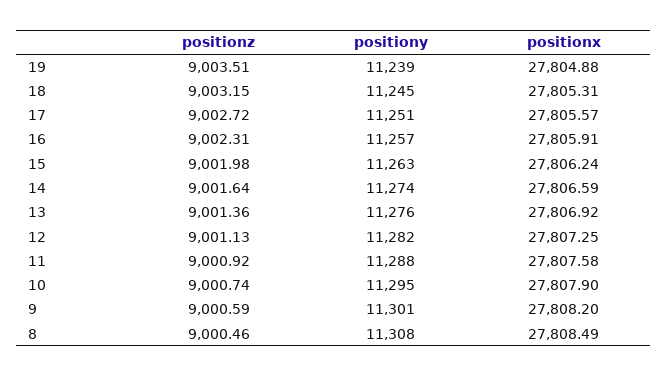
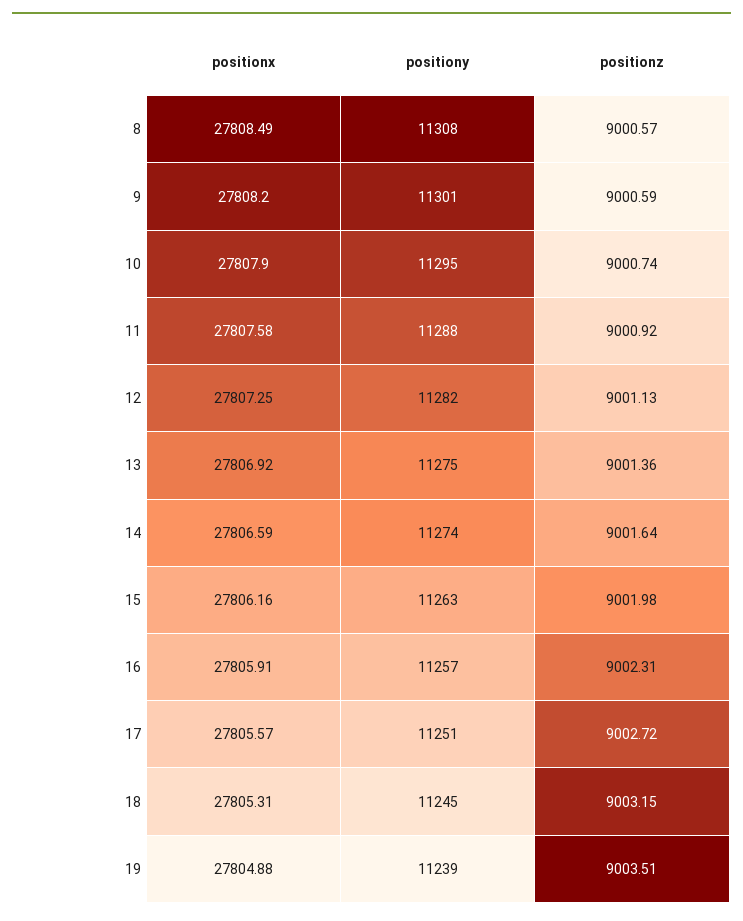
  {
    "positionz": {
      "19": 9003.51,
      "18": 9003.15,
      "17": 9002.72,
      "16": 9002.31,
      "15": 9001.98,
      "14": 9001.64,
      "13": 9001.36,
      "12": 9001.13,
      "11": 9000.92,
      "10": 9000.74,
      "9": 9000.59,
-     "8": 9000.46
+     "8": 9000.57
    },
    "positiony": {
      "19": 11239,
      "18": 11245,
      "17": 11251,
      "16": 11257,
      "15": 11263,
      "14": 11274,
-     "13": 11276,
+     "13": 11275,
      "12": 11282,
      "11": 11288,
      "10": 11295,
      "9": 11301,
      "8": 11308
    },
    "positionx": {
      "19": 27804.88,
      "18": 27805.31,
      "17": 27805.57,
      "16": 27805.91,
-     "15": 27806.24,
+     "15": 27806.16,
      "14": 27806.59,
      "13": 27806.92,
      "12": 27807.25,
      "11": 27807.58,
      "10": 27807.9,
      "9": 27808.2,
      "8": 27808.49
    }
  }

